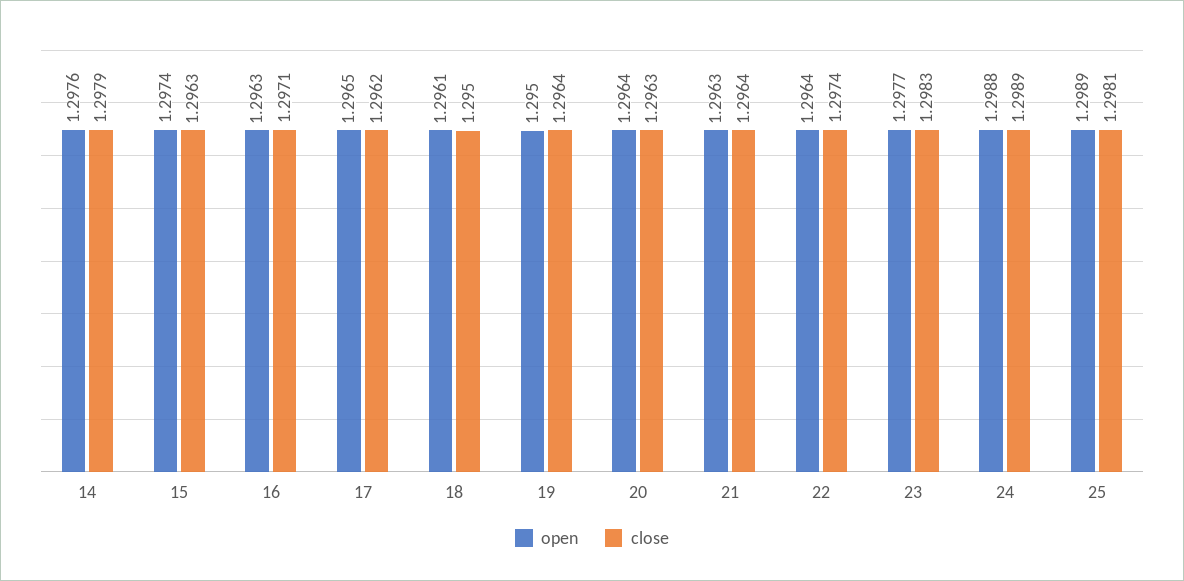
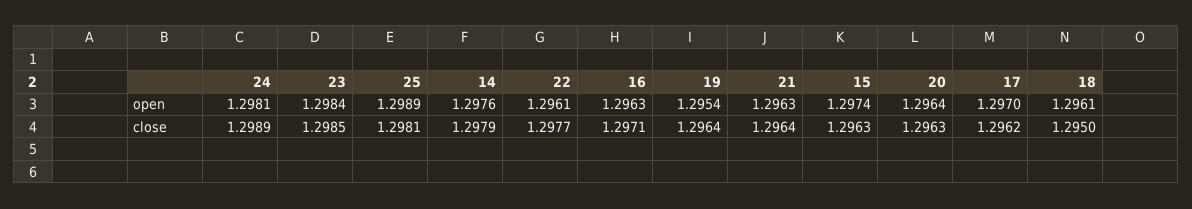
  {
    "open": {
      "14": 1.2976,
      "15": 1.2974,
      "16": 1.2963,
-     "17": 1.2965,
+     "17": 1.297,
      "18": 1.2961,
-     "19": 1.295,
+     "19": 1.2954,
      "20": 1.2964,
      "21": 1.2963,
-     "22": 1.2964,
+     "22": 1.2961,
-     "23": 1.2977,
+     "23": 1.2984,
-     "24": 1.2988,
+     "24": 1.2981,
      "25": 1.2989
    },
    "close": {
      "14": 1.2979,
      "15": 1.2963,
      "16": 1.2971,
      "17": 1.2962,
      "18": 1.295,
      "19": 1.2964,
      "20": 1.2963,
      "21": 1.2964,
-     "22": 1.2974,
+     "22": 1.2977,
-     "23": 1.2983,
+     "23": 1.2985,
      "24": 1.2989,
      "25": 1.2981
    }
  }

